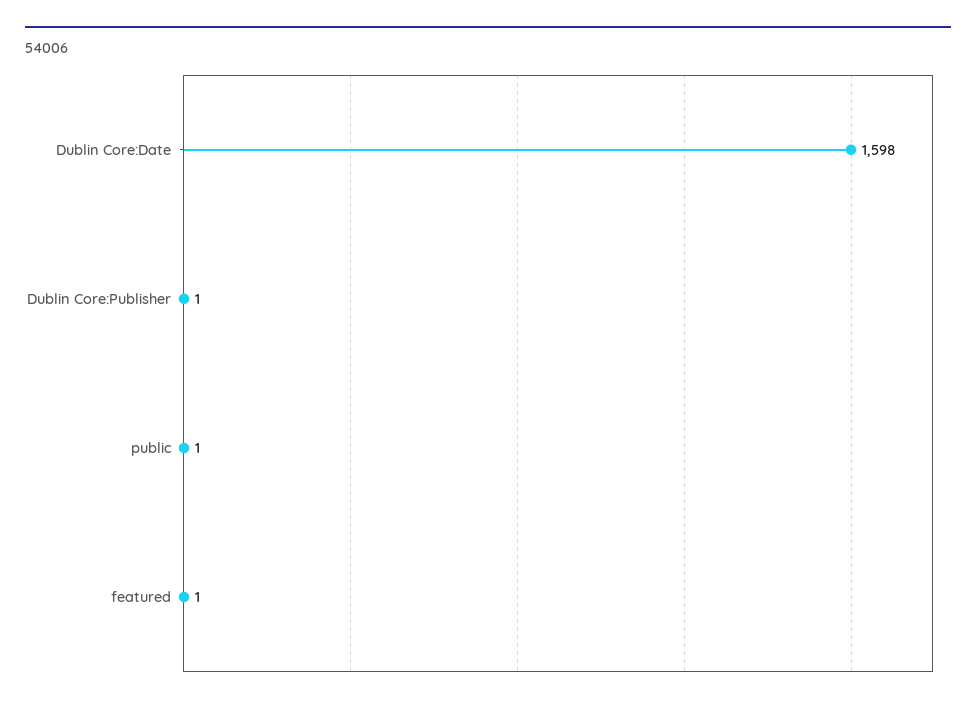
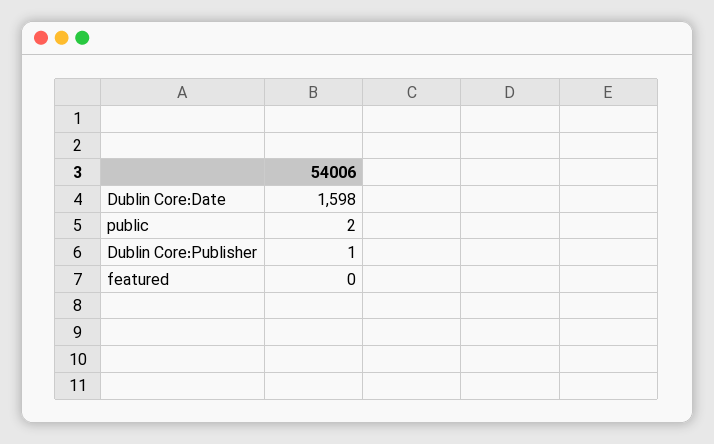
  {
    "Dublin Core:Date": 1598,
    "Dublin Core:Publisher": 1,
-   "public": 1,
+   "public": 2,
-   "featured": 1
+   "featured": 0
  }

